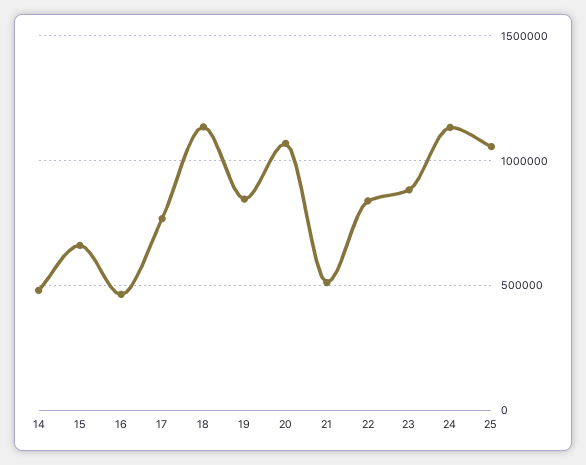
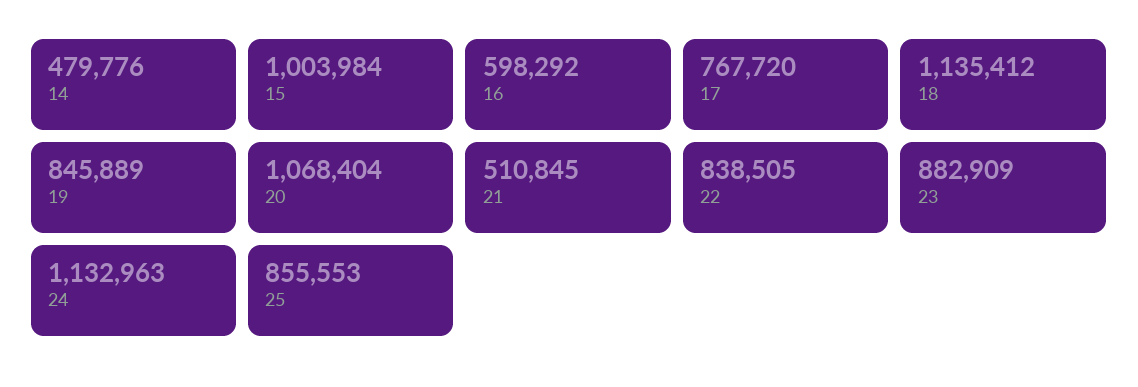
  {
    "14": 479776,
-   "15": 650000,
+   "15": 1003984,
-   "16": 450000,
+   "16": 598292,
    "17": 767720,
    "18": 1135412,
    "19": 845889,
    "20": 1068404,
    "21": 510845,
    "22": 838505,
    "23": 882909,
    "24": 1132963,
-   "25": 1050000
+   "25": 855553
  }

